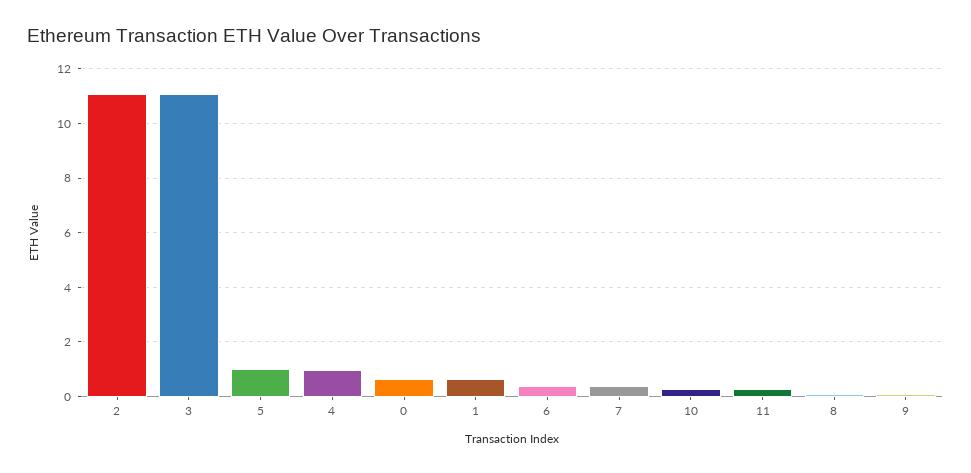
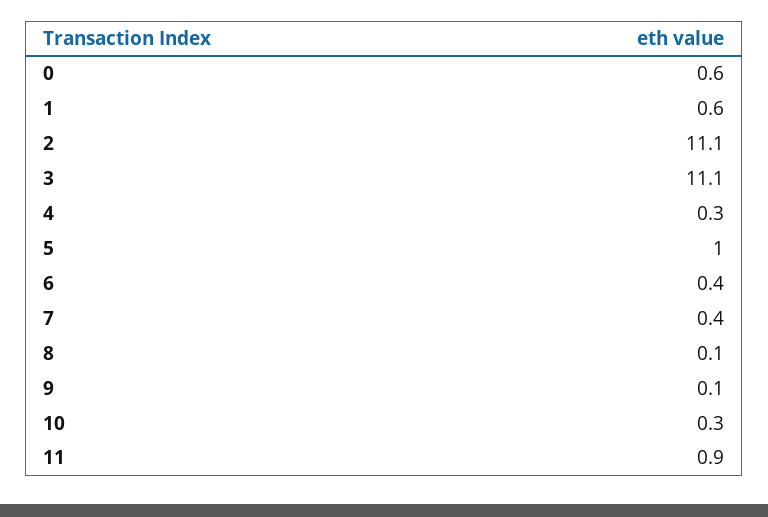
  {
    "2": 11.1,
    "3": 11.1,
    "5": 1,
-   "4": 1,
+   "4": 0.3,
    "0": 0.6,
    "1": 0.6,
    "6": 0.4,
    "7": 0.4,
    "10": 0.3,
-   "11": 0.25,
+   "11": 0.9,
    "8": 0.1,
    "9": 0.1
  }

